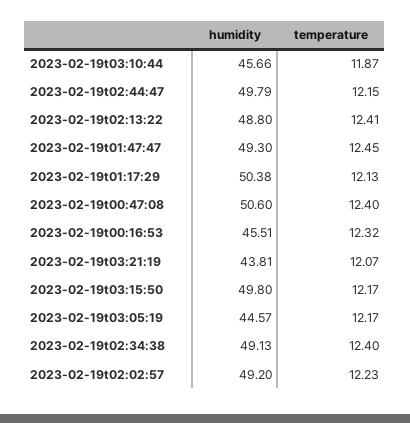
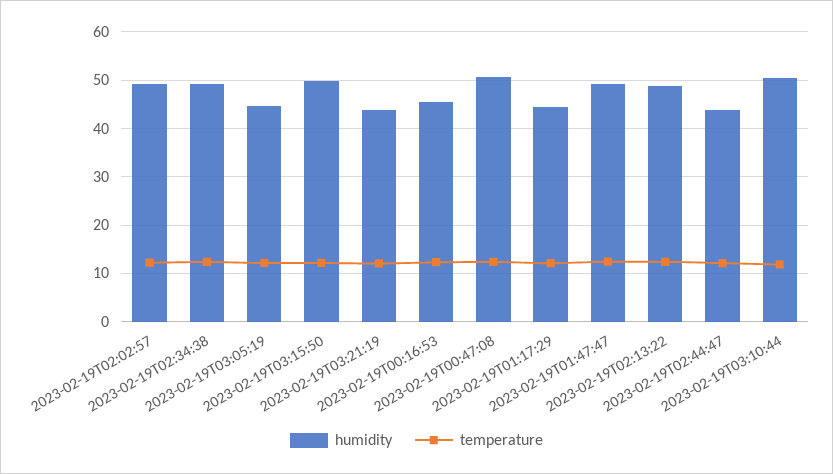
  {
    "humidity": {
-     "2023-02-19t03:10:44": 45.66,
+     "2023-02-19t03:10:44": 50,
-     "2023-02-19t02:44:47": 49.79,
+     "2023-02-19t02:44:47": 44,
      "2023-02-19t02:13:22": 48.8,
      "2023-02-19t01:47:47": 49.3,
-     "2023-02-19t01:17:29": 50.38,
+     "2023-02-19t01:17:29": 44,
      "2023-02-19t00:47:08": 50.6,
      "2023-02-19t00:16:53": 45.51,
      "2023-02-19t03:21:19": 43.81,
      "2023-02-19t03:15:50": 49.8,
      "2023-02-19t03:05:19": 44.57,
      "2023-02-19t02:34:38": 49.13,
      "2023-02-19t02:02:57": 49.2
    },
    "temperature": {
      "2023-02-19t03:10:44": 11.87,
      "2023-02-19t02:44:47": 12.15,
      "2023-02-19t02:13:22": 12.41,
      "2023-02-19t01:47:47": 12.45,
      "2023-02-19t01:17:29": 12.13,
      "2023-02-19t00:47:08": 12.4,
      "2023-02-19t00:16:53": 12.32,
      "2023-02-19t03:21:19": 12.07,
      "2023-02-19t03:15:50": 12.17,
      "2023-02-19t03:05:19": 12.17,
      "2023-02-19t02:34:38": 12.4,
      "2023-02-19t02:02:57": 12.23
    }
  }

